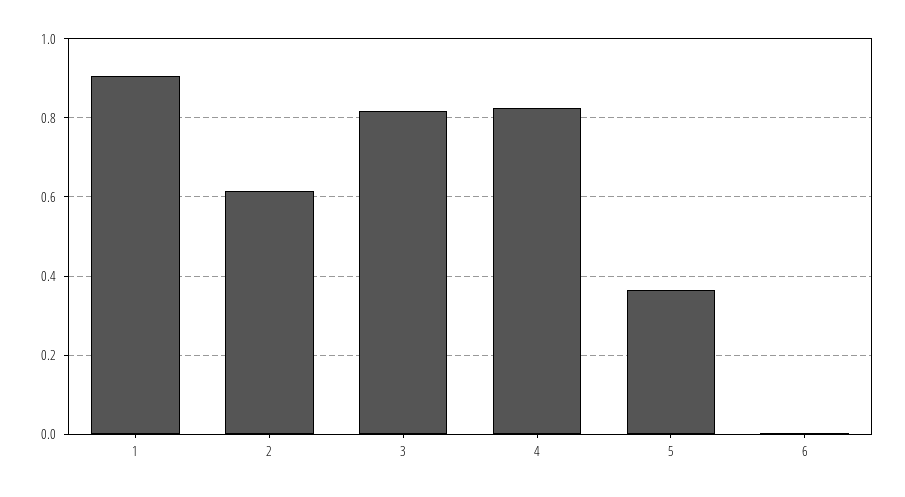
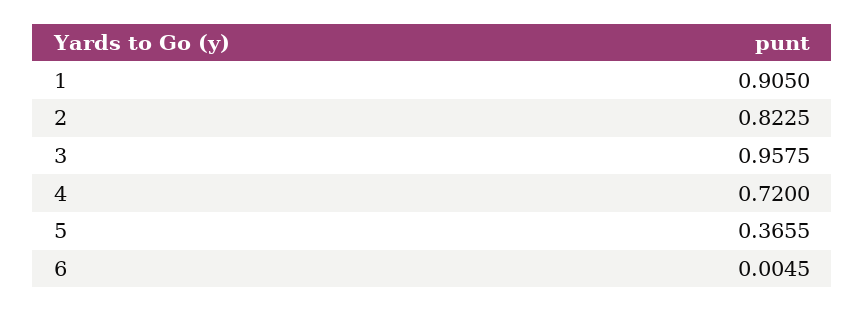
  {
    "1": 0.905,
-   "2": 0.62,
+   "2": 0.8225,
-   "3": 0.82,
+   "3": 0.9575,
-   "4": 0.82,
+   "4": 0.72,
    "5": 0.3655,
    "6": 0.0045
  }

